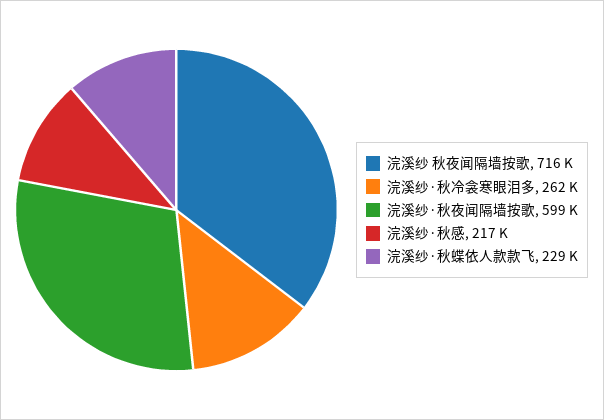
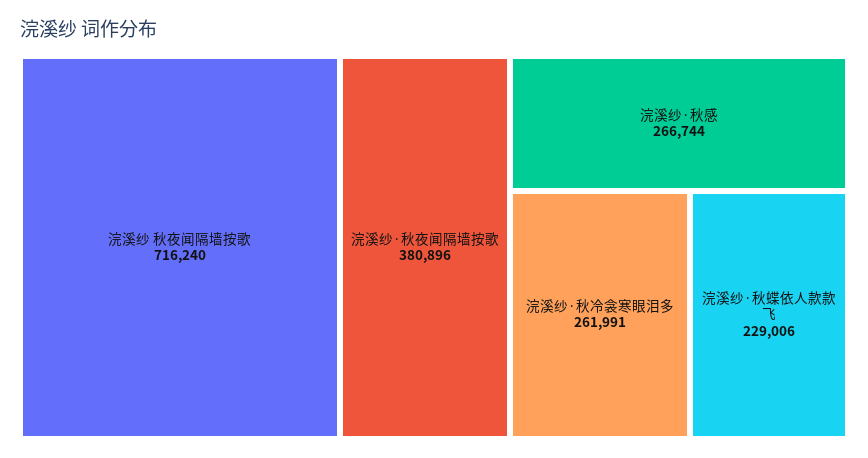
  {
    "浣溪纱 秋夜闻隔墙按歌": 716240,
    "浣溪纱·秋冷衾寒眼泪多": 261991,
-   "浣溪纱·秋夜闻隔墙按歌": 599000,
+   "浣溪纱·秋夜闻隔墙按歌": 380896,
-   "浣溪纱·秋感": 217000,
+   "浣溪纱·秋感": 266744,
    "浣溪纱·秋蝶依人款款飞": 229006
  }

